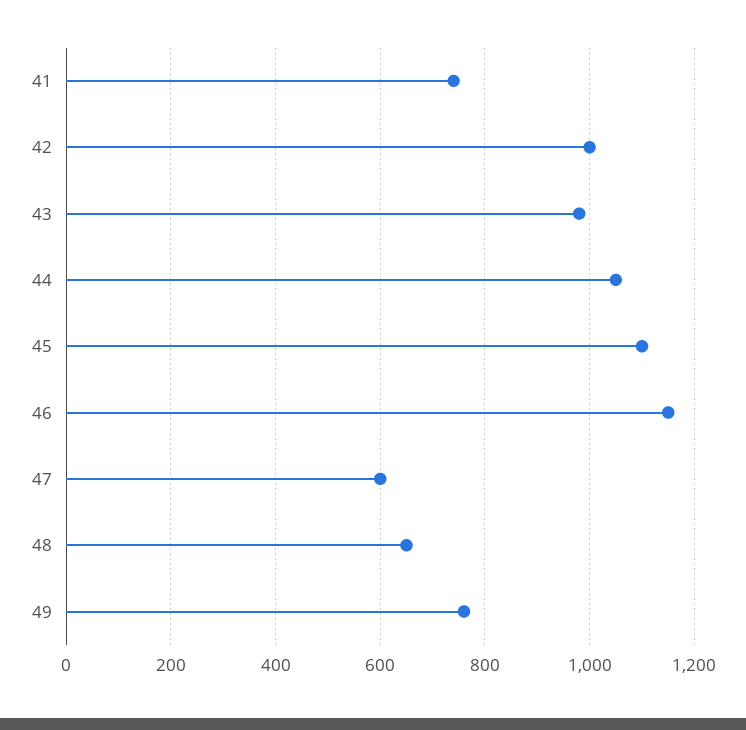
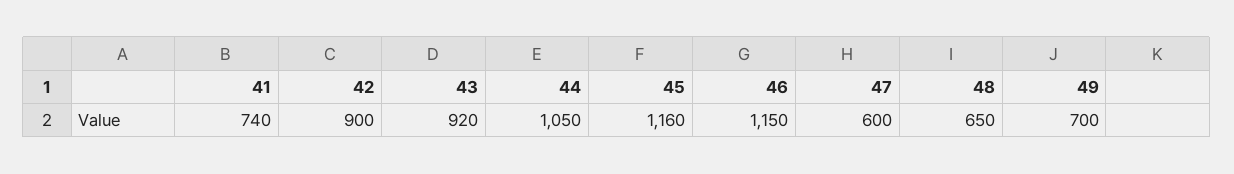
  {
    "41": 740,
-   "42": 1000,
+   "42": 900,
-   "43": 980,
+   "43": 920,
    "44": 1050,
-   "45": 1100,
+   "45": 1160,
    "46": 1150,
    "47": 600,
    "48": 650,
-   "49": 760
+   "49": 700
  }

